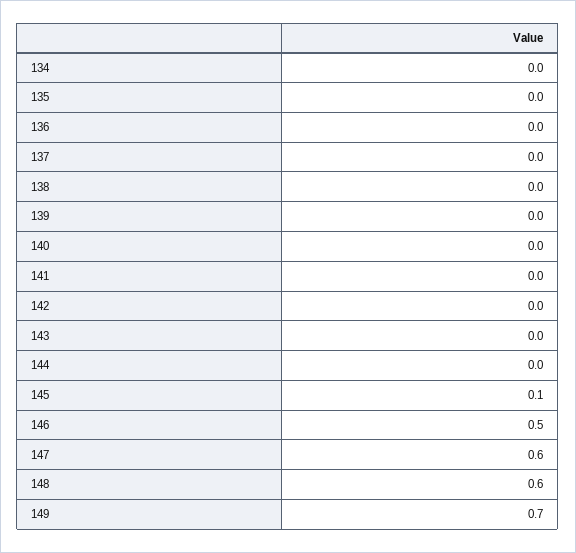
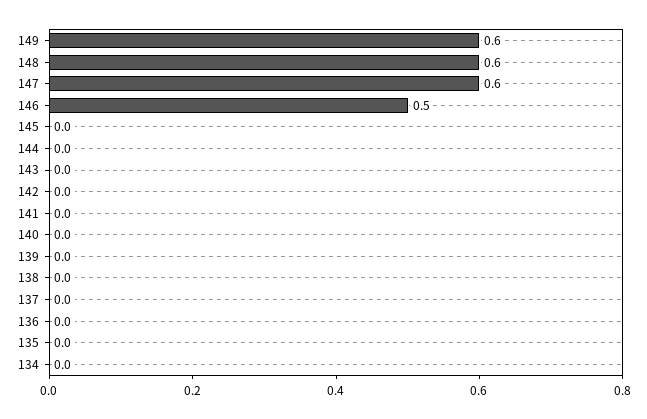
  {
    "134": 0,
    "135": 0,
    "136": 0,
    "137": 0,
    "138": 0,
    "139": 0,
    "140": 0,
    "141": 0,
    "142": 0,
    "143": 0,
    "144": 0,
-   "145": 0.1,
+   "145": 0,
    "146": 0.5,
    "147": 0.6,
    "148": 0.6,
-   "149": 0.7
+   "149": 0.6
  }

